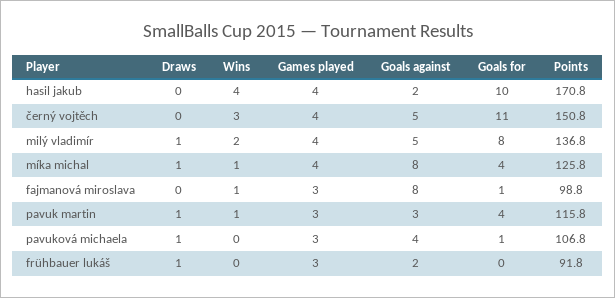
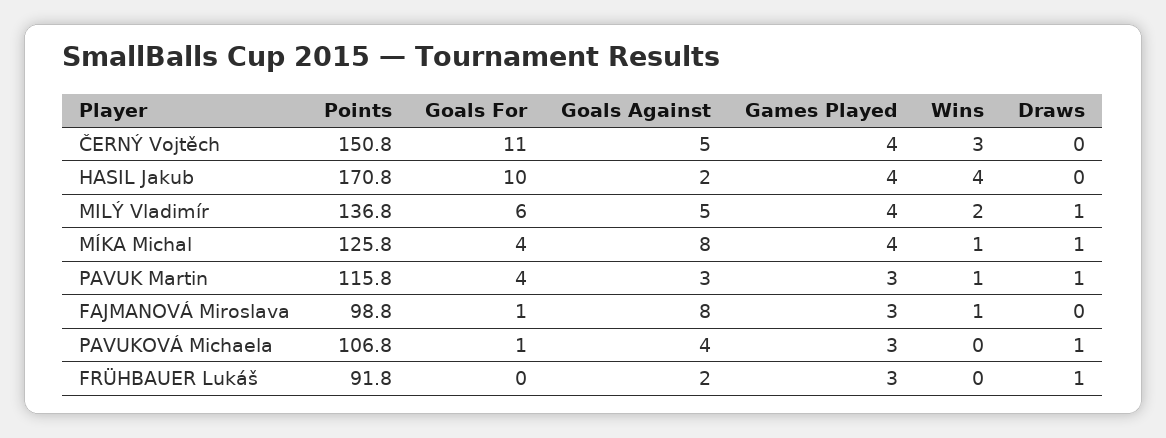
  {
    "Draws": {
      "hasil jakub": 0,
      "černý vojtěch": 0,
      "milý vladimír": 1,
      "míka michal": 1,
      "fajmanová miroslava": 0,
      "pavuk martin": 1,
      "pavuková michaela": 1,
      "frühbauer lukáš": 1
    },
    "Wins": {
      "hasil jakub": 4,
      "černý vojtěch": 3,
      "milý vladimír": 2,
      "míka michal": 1,
      "fajmanová miroslava": 1,
      "pavuk martin": 1,
      "pavuková michaela": 0,
      "frühbauer lukáš": 0
    },
    "Games played": {
      "hasil jakub": 4,
      "černý vojtěch": 4,
      "milý vladimír": 4,
      "míka michal": 4,
      "fajmanová miroslava": 3,
      "pavuk martin": 3,
      "pavuková michaela": 3,
      "frühbauer lukáš": 3
    },
    "Goals against": {
      "hasil jakub": 2,
      "černý vojtěch": 5,
      "milý vladimír": 5,
      "míka michal": 8,
      "fajmanová miroslava": 8,
      "pavuk martin": 3,
      "pavuková michaela": 4,
      "frühbauer lukáš": 2
    },
    "Goals for": {
      "hasil jakub": 10,
      "černý vojtěch": 11,
-     "milý vladimír": 8,
+     "milý vladimír": 6,
      "míka michal": 4,
      "fajmanová miroslava": 1,
      "pavuk martin": 4,
      "pavuková michaela": 1,
      "frühbauer lukáš": 0
    },
    "Points": {
      "hasil jakub": 170.8,
      "černý vojtěch": 150.8,
      "milý vladimír": 136.8,
      "míka michal": 125.8,
      "fajmanová miroslava": 98.8,
      "pavuk martin": 115.8,
      "pavuková michaela": 106.8,
      "frühbauer lukáš": 91.8
    }
  }

